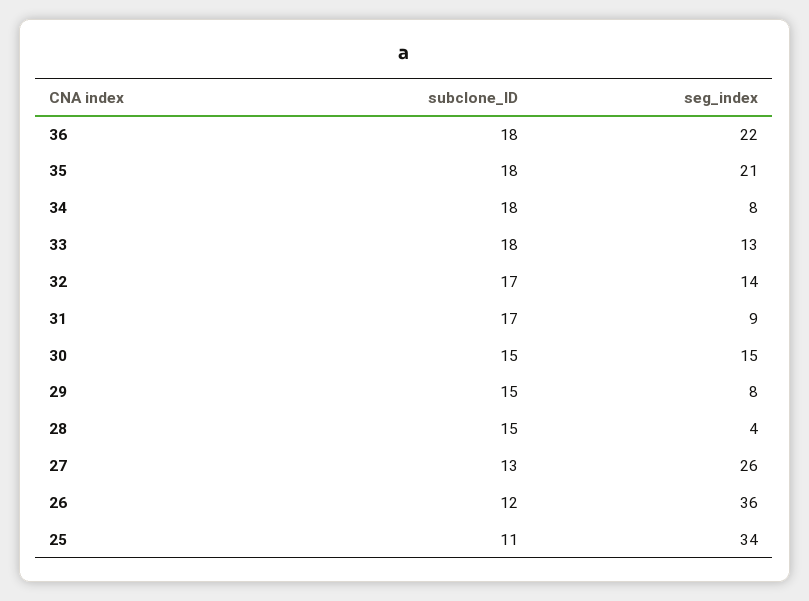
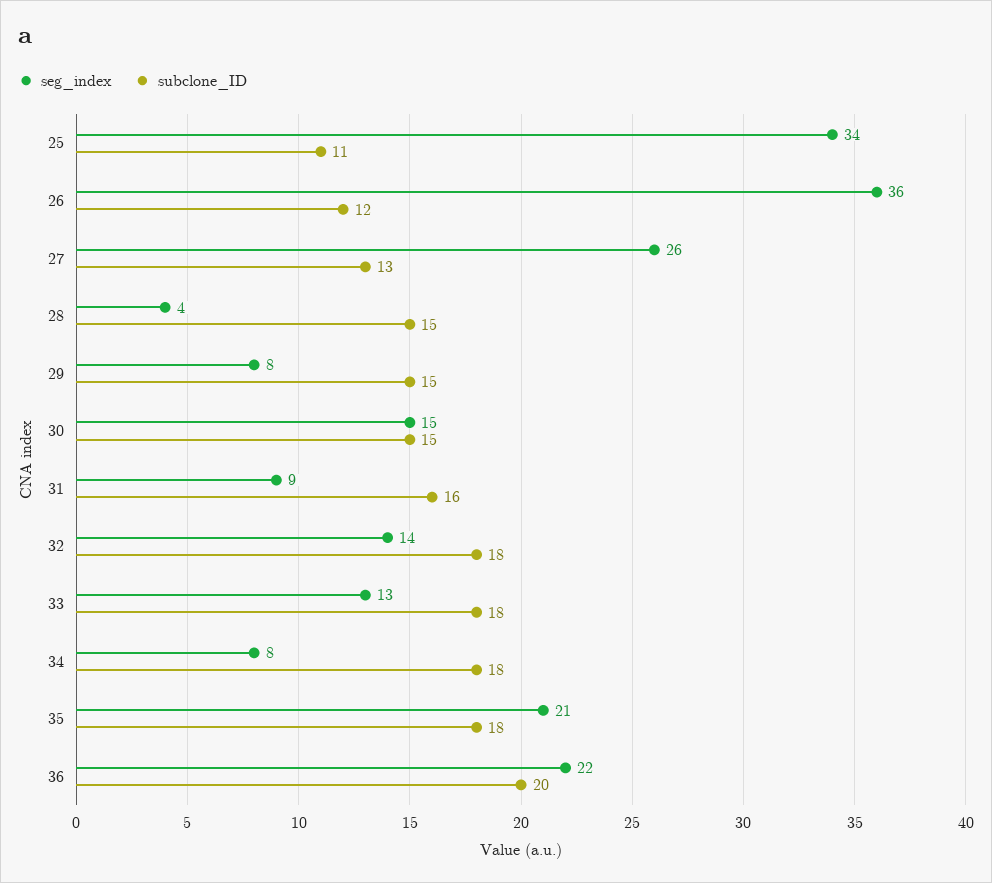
  {
    "subclone_ID": {
-     "36": 18,
+     "36": 20,
      "35": 18,
      "34": 18,
      "33": 18,
-     "32": 17,
+     "32": 18,
-     "31": 17,
+     "31": 16,
      "30": 15,
      "29": 15,
      "28": 15,
      "27": 13,
      "26": 12,
      "25": 11
    },
    "seg_index": {
      "36": 22,
      "35": 21,
      "34": 8,
      "33": 13,
      "32": 14,
      "31": 9,
      "30": 15,
      "29": 8,
      "28": 4,
      "27": 26,
      "26": 36,
      "25": 34
    }
  }

